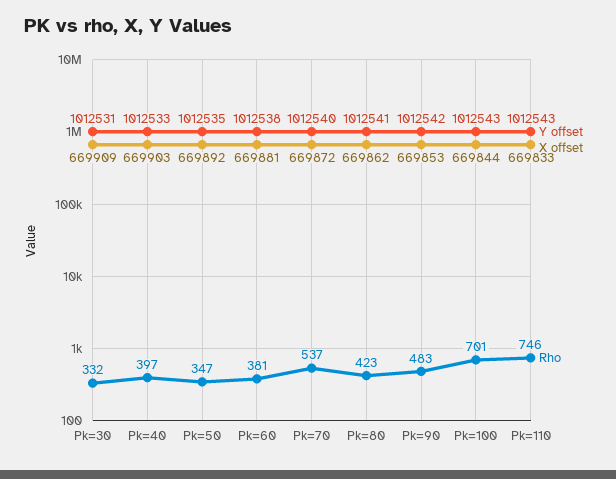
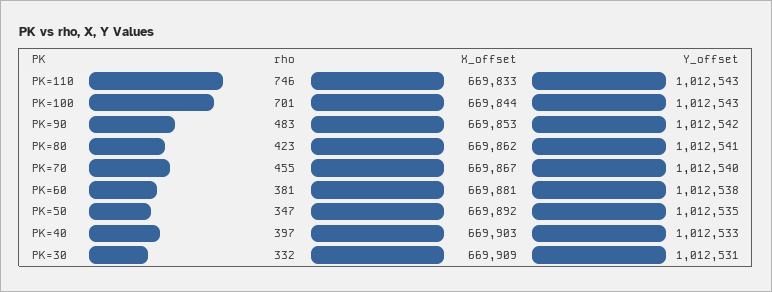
  {
    "Y offset": {
      "Pk=30": 1012531,
      "Pk=40": 1012533,
      "Pk=50": 1012535,
      "Pk=60": 1012538,
      "Pk=70": 1012540,
      "Pk=80": 1012541,
      "Pk=90": 1012542,
      "Pk=100": 1012543,
      "Pk=110": 1012543
    },
    "X offset": {
      "Pk=30": 669909,
      "Pk=40": 669903,
      "Pk=50": 669892,
      "Pk=60": 669881,
-     "Pk=70": 669872,
+     "Pk=70": 669867,
      "Pk=80": 669862,
      "Pk=90": 669853,
      "Pk=100": 669844,
      "Pk=110": 669833
    },
    "Rho": {
      "Pk=30": 332,
      "Pk=40": 397,
      "Pk=50": 347,
      "Pk=60": 381,
-     "Pk=70": 537,
+     "Pk=70": 455,
      "Pk=80": 423,
      "Pk=90": 483,
      "Pk=100": 701,
      "Pk=110": 746
    }
  }

